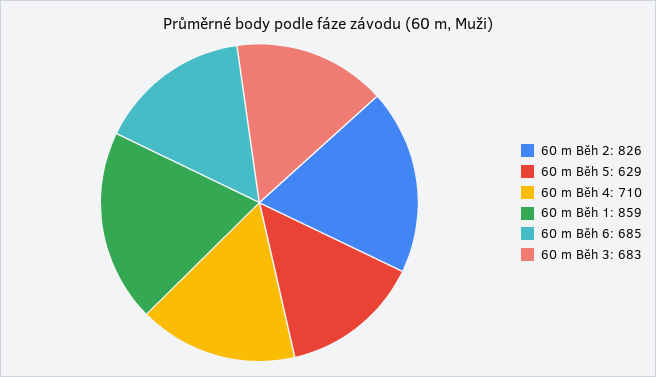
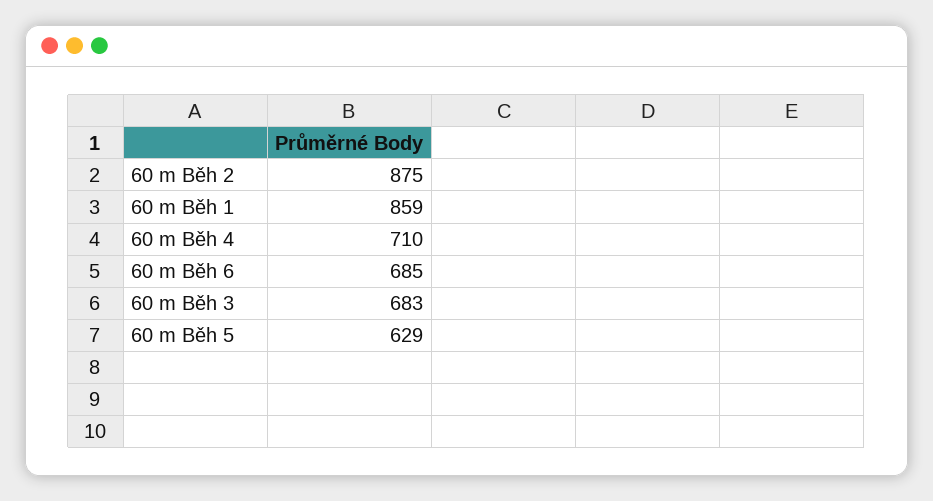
  {
-   "60 m Běh 2": 826,
+   "60 m Běh 2": 875,
    "60 m Běh 5": 629,
    "60 m Běh 4": 710,
    "60 m Běh 1": 859,
    "60 m Běh 6": 685,
    "60 m Běh 3": 683
  }

